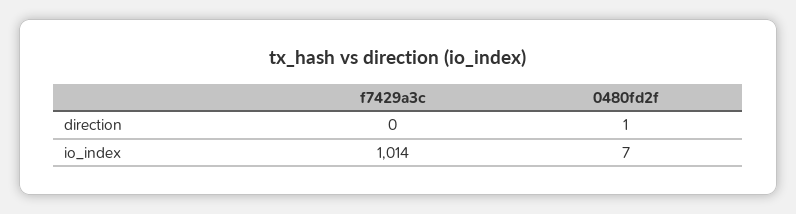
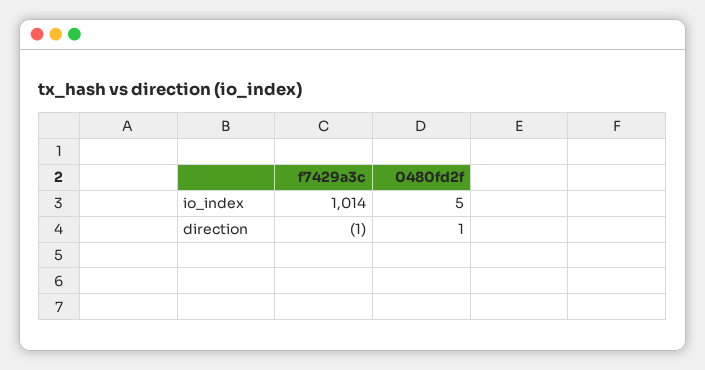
  {
    "f7429a3c": {
-     "direction": 0,
+     "direction": -1,
      "io_index": 1014
    },
    "0480fd2f": {
      "direction": 1,
-     "io_index": 7
+     "io_index": 5
    }
  }

